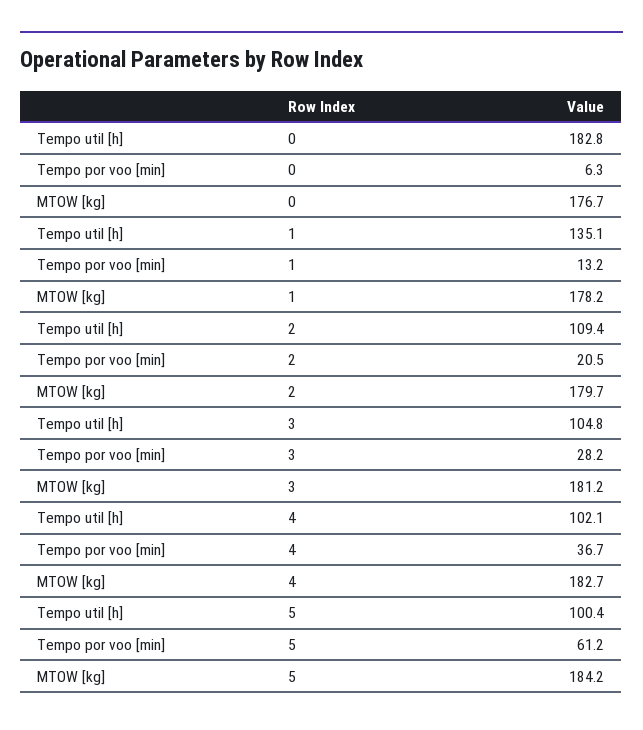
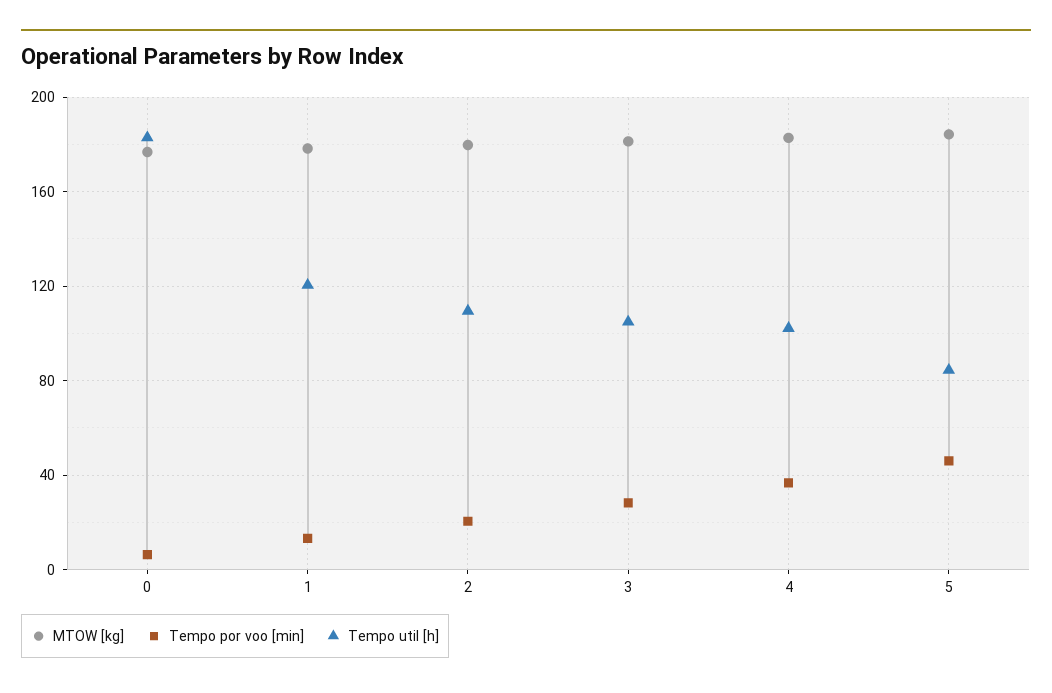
  {
    "Tempo util [h]": {
      "0": 182.8,
-     "1": 135.1,
+     "1": 120,
      "2": 109.4,
      "3": 104.8,
      "4": 102.1,
-     "5": 100.4
+     "5": 85
    },
    "Tempo por voo [min]": {
      "0": 6.3,
      "1": 13.2,
      "2": 20.5,
      "3": 28.2,
      "4": 36.7,
-     "5": 61.2
+     "5": 45
    },
    "MTOW [kg]": {
      "0": 176.7,
      "1": 178.2,
      "2": 179.7,
      "3": 181.2,
      "4": 182.7,
      "5": 184.2
    }
  }

